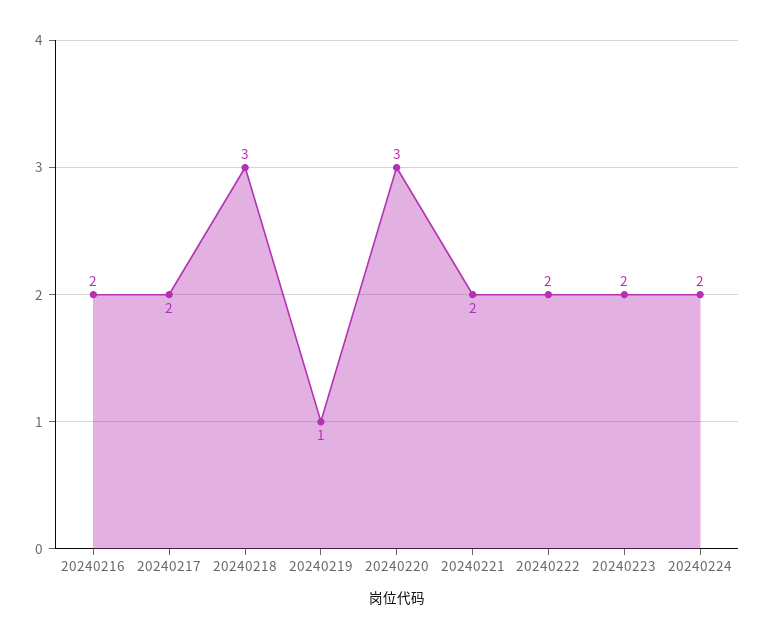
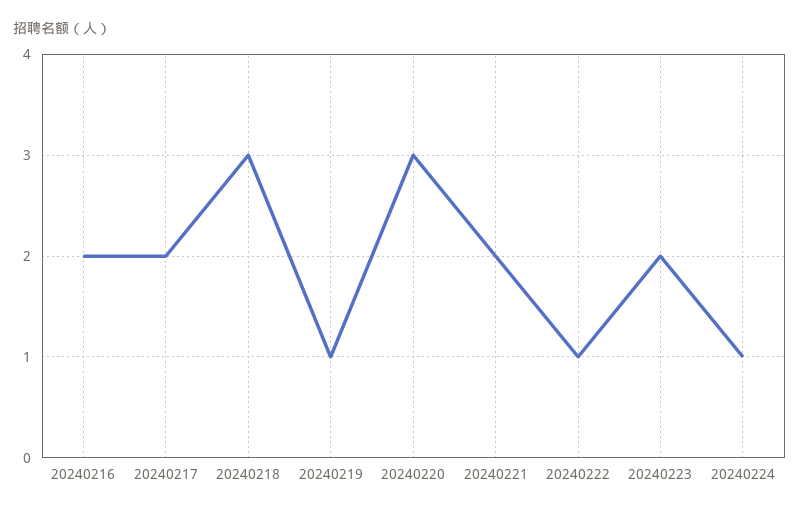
  {
    "20240216": 2,
    "20240217": 2,
    "20240218": 3,
    "20240219": 1,
    "20240220": 3,
    "20240221": 2,
-   "20240222": 2,
+   "20240222": 1,
    "20240223": 2,
-   "20240224": 2
+   "20240224": 1
  }

